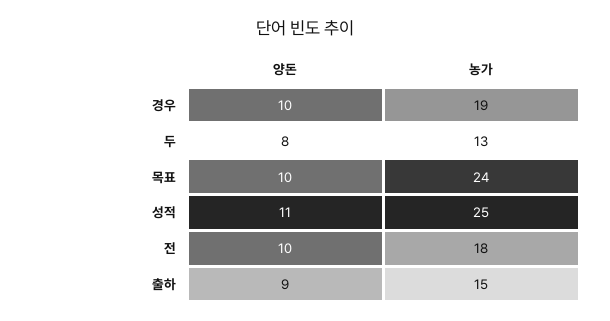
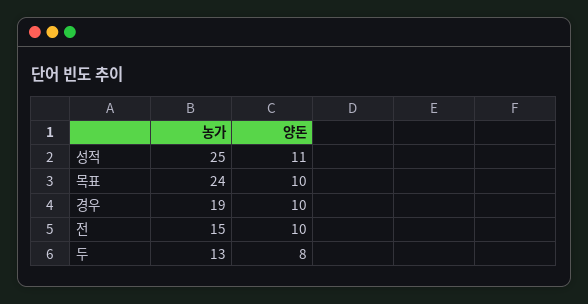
  {
    "양돈": {
      "경우": 10,
      "두": 8,
      "목표": 10,
      "성적": 11,
-     "전": 10,
+     "전": 10
-     "출하": 9
    },
    "농가": {
      "경우": 19,
      "두": 13,
      "목표": 24,
      "성적": 25,
-     "전": 18,
+     "전": 15
-     "출하": 15
    }
  }

